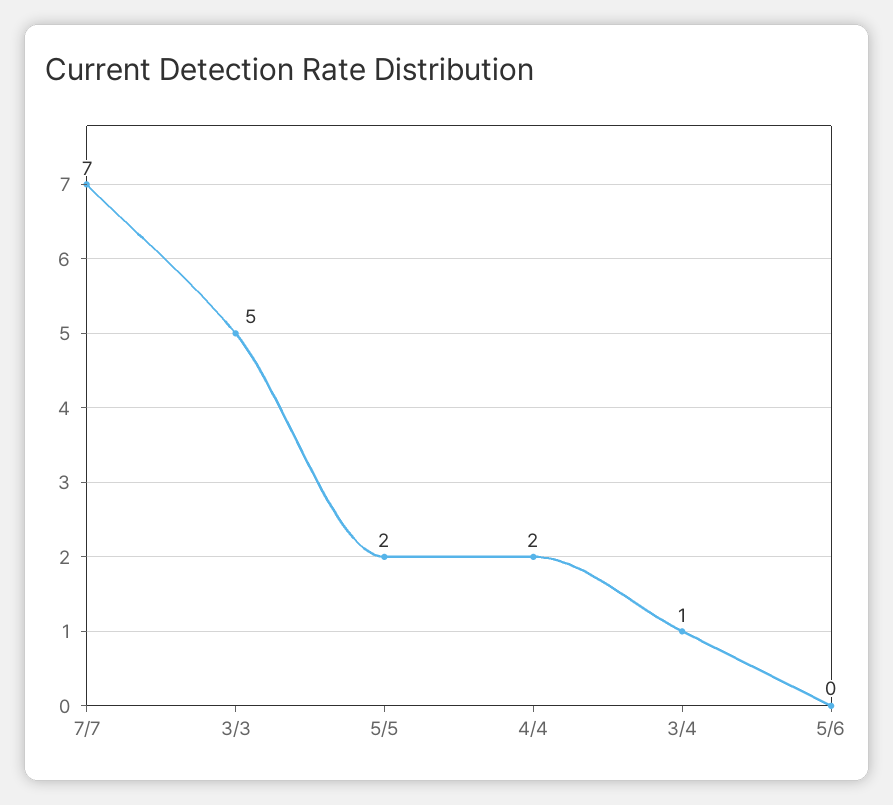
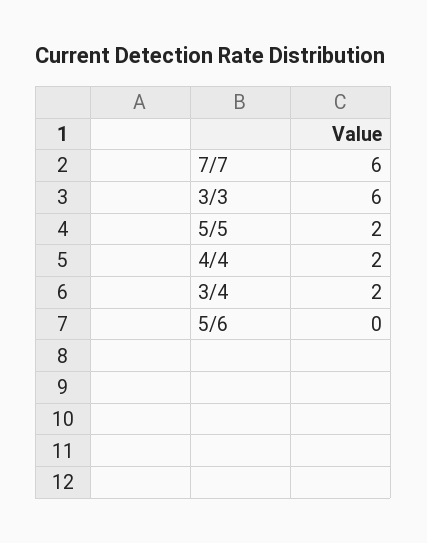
  {
-   "7/7": 7,
+   "7/7": 6,
-   "3/3": 5,
+   "3/3": 6,
    "5/5": 2,
    "4/4": 2,
-   "3/4": 1,
+   "3/4": 2,
    "5/6": 0
  }

